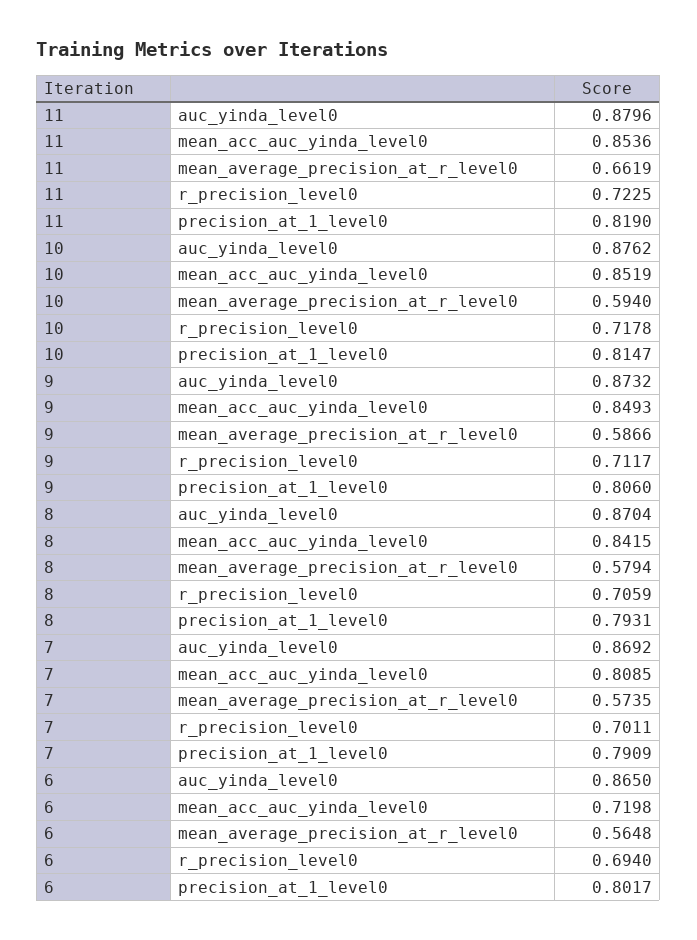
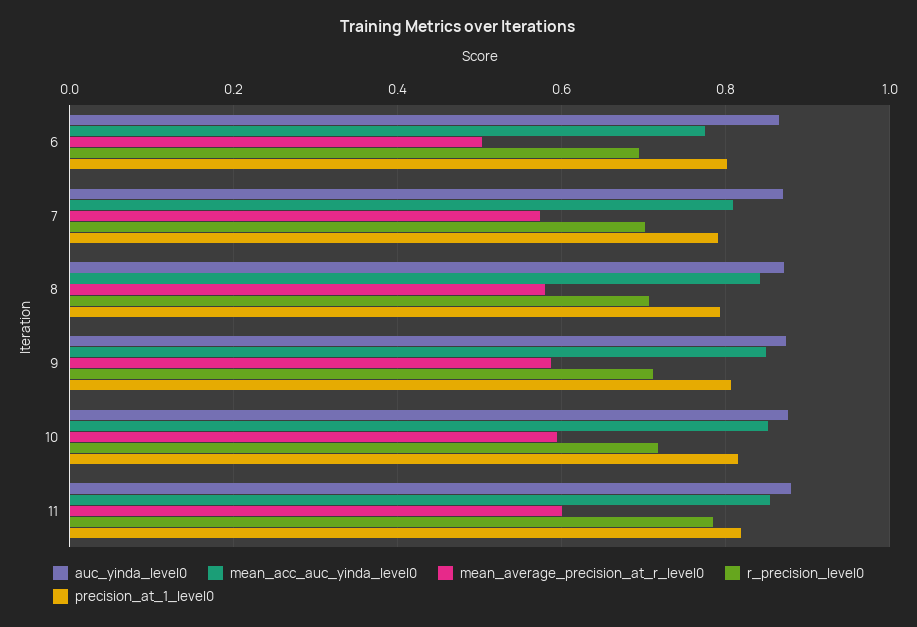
  {
    "auc_yinda_level0": {
      "11": 0.8796,
      "10": 0.8762,
      "9": 0.8732,
      "8": 0.8704,
      "7": 0.8692,
      "6": 0.865
    },
    "mean_acc_auc_yinda_level0": {
      "11": 0.8536,
      "10": 0.8519,
      "9": 0.8493,
      "8": 0.8415,
      "7": 0.8085,
-     "6": 0.7198
+     "6": 0.78
    },
    "mean_average_precision_at_r_level0": {
-     "11": 0.6619,
+     "11": 0.6,
      "10": 0.594,
      "9": 0.5866,
      "8": 0.5794,
      "7": 0.5735,
-     "6": 0.5648
+     "6": 0.5
    },
    "r_precision_level0": {
-     "11": 0.7225,
+     "11": 0.78,
      "10": 0.7178,
      "9": 0.7117,
      "8": 0.7059,
      "7": 0.7011,
      "6": 0.694
    },
    "precision_at_1_level0": {
      "11": 0.819,
      "10": 0.8147,
      "9": 0.806,
      "8": 0.7931,
      "7": 0.7909,
      "6": 0.8017
    }
  }

